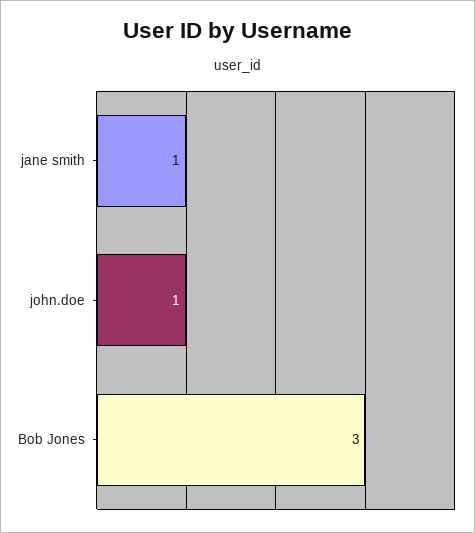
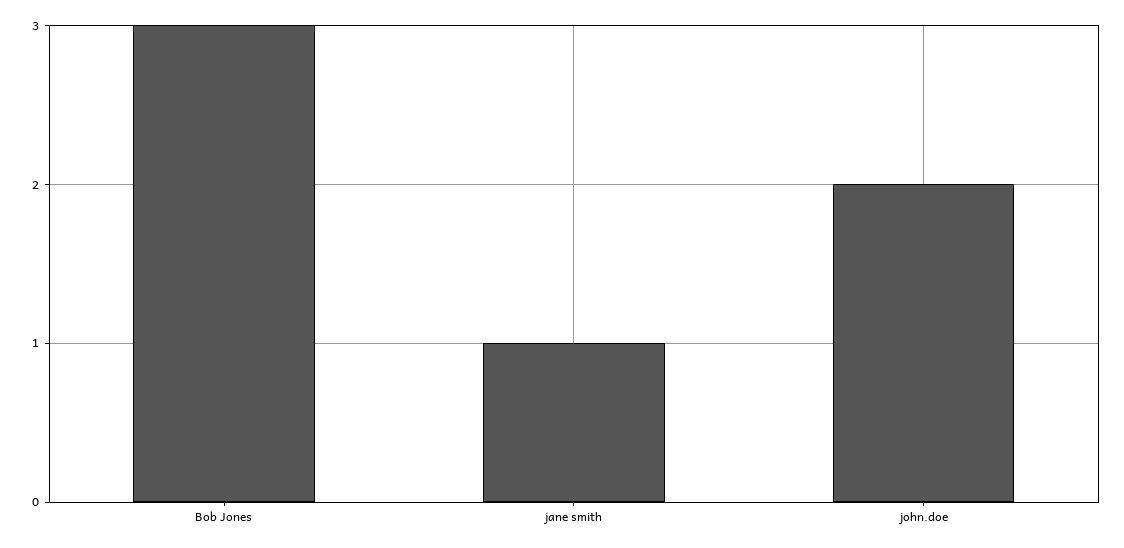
  {
    "jane smith": 1,
-   "john.doe": 1,
+   "john.doe": 2,
    "Bob Jones": 3
  }

